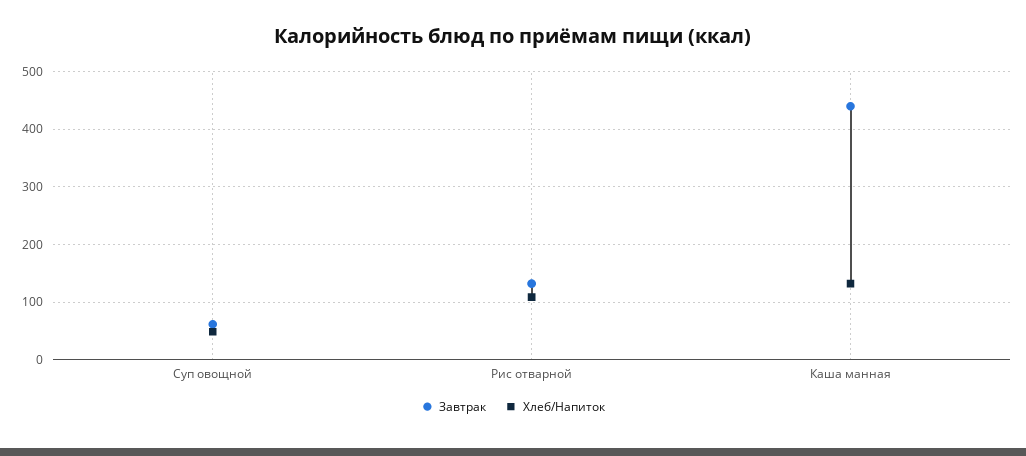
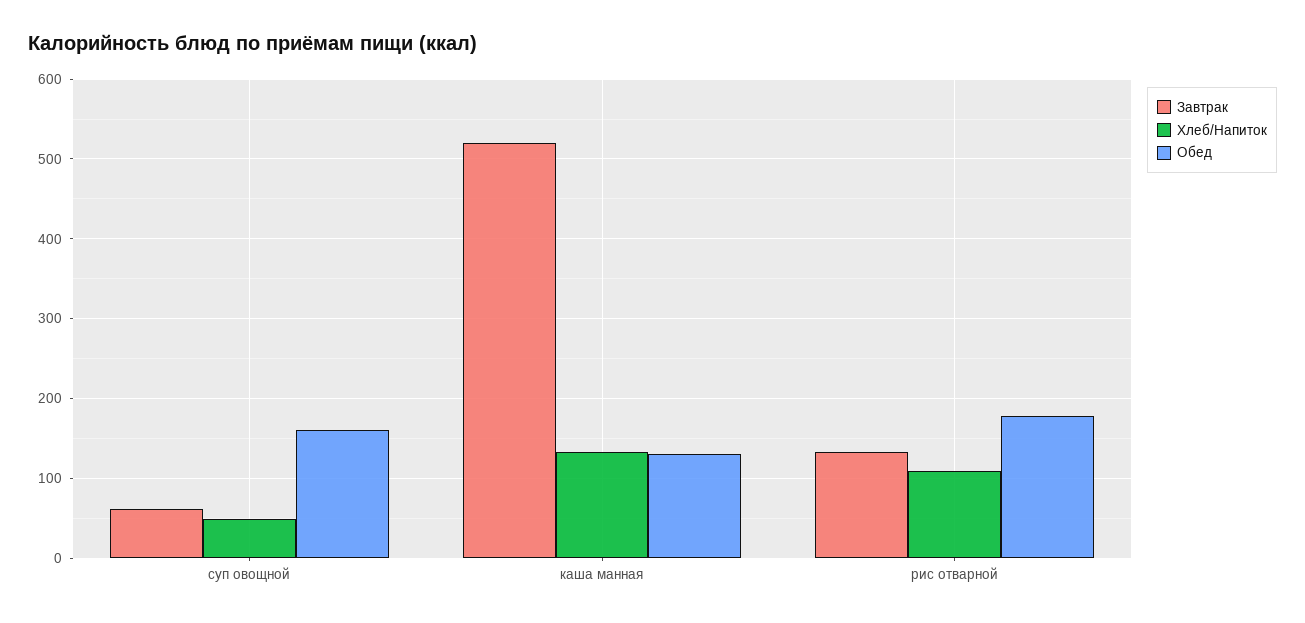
  {
    "Завтрак": {
      "Суп овощной": 60,
      "Рис отварной": 130,
-     "Каша манная": 440
+     "Каша манная": 520
    },
    "Хлеб/Напиток": {
      "Суп овощной": 50,
      "Рис отварной": 110,
      "Каша манная": 130
-   }
+   },
+   "Обед": {
+     "Суп овощной": 160,
+     "Каша манная": 130,
+     "Рис отварной": 180
+   }
  }

